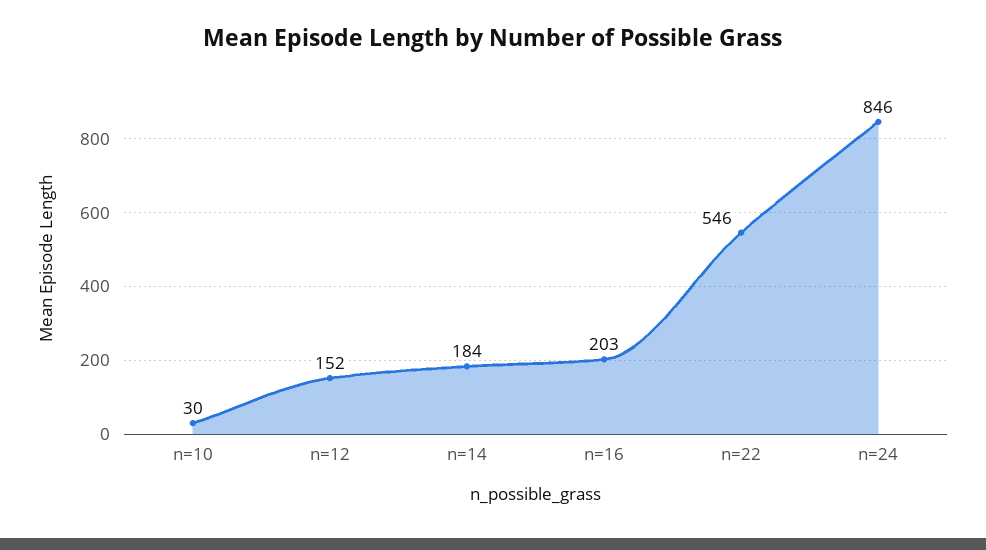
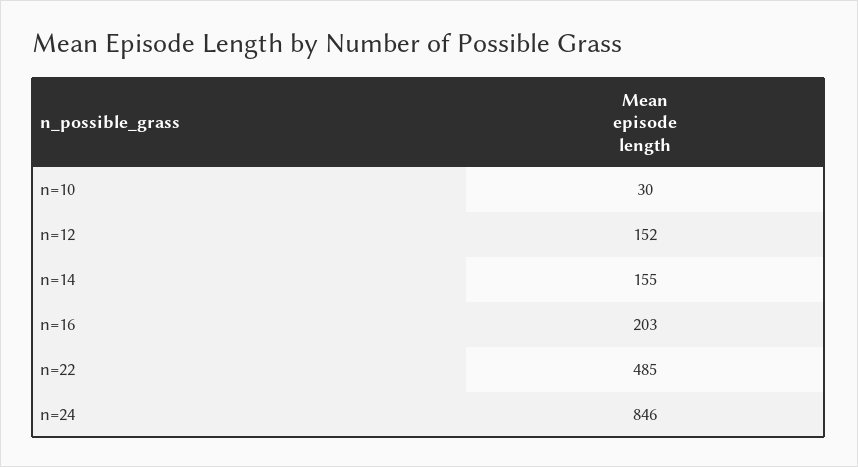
  {
    "n=10": 30,
    "n=12": 152,
-   "n=14": 184,
+   "n=14": 155,
    "n=16": 203,
-   "n=22": 546,
+   "n=22": 485,
    "n=24": 846
  }

